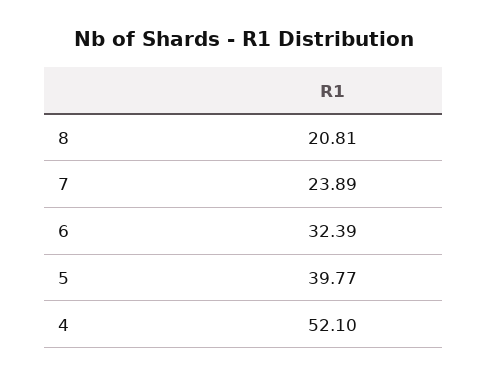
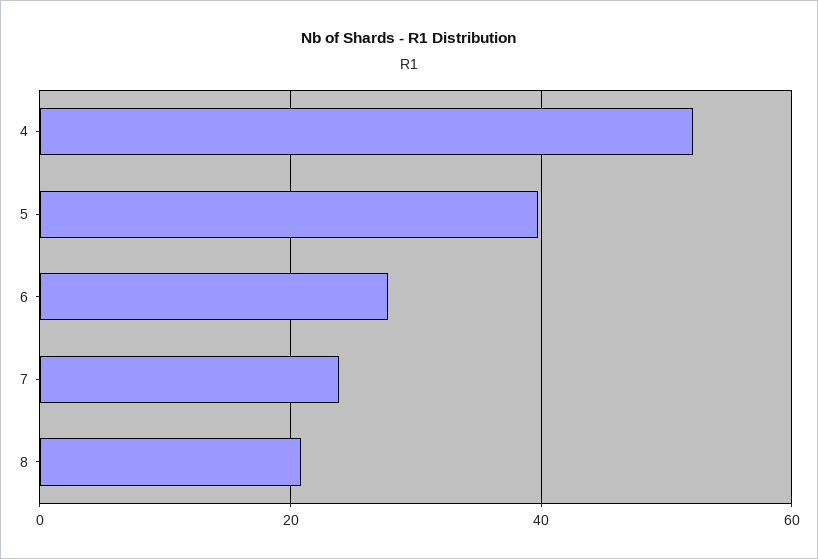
  {
    "8": 20.81,
    "7": 23.89,
-   "6": 32.39,
+   "6": 28,
    "5": 39.77,
    "4": 52.1
  }

